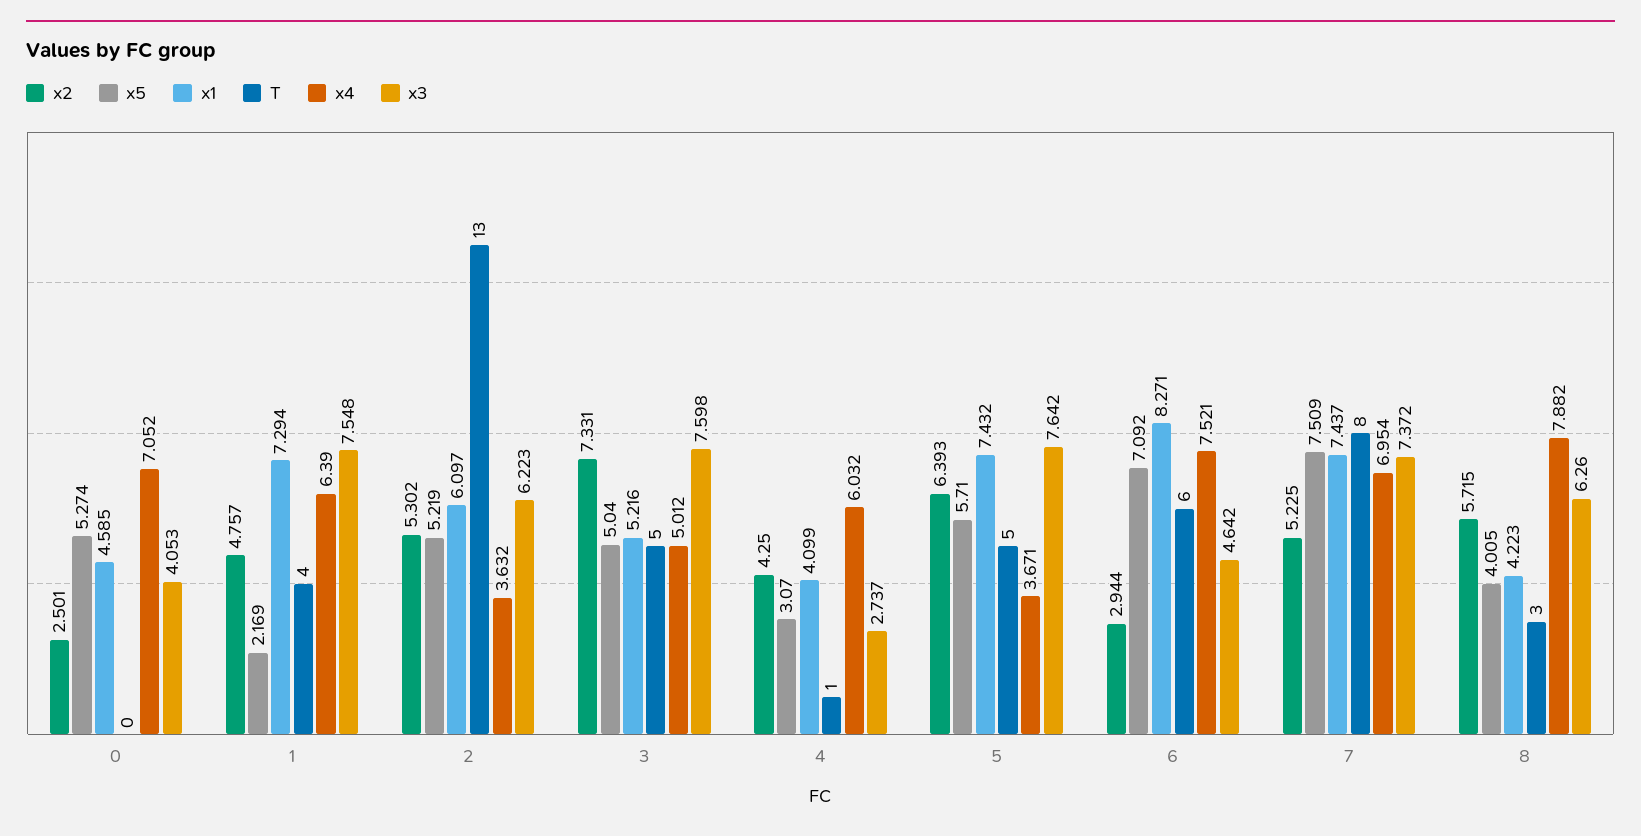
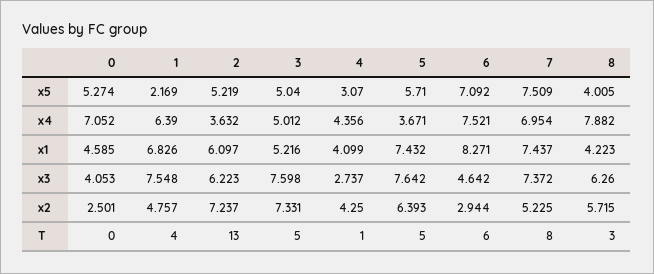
  {
    "x2": {
      "0": 2.501,
      "1": 4.757,
-     "2": 5.302,
+     "2": 7.237,
      "3": 7.331,
      "4": 4.25,
      "5": 6.393,
      "6": 2.944,
      "7": 5.225,
      "8": 5.715
    },
    "x5": {
      "0": 5.274,
      "1": 2.169,
      "2": 5.219,
      "3": 5.04,
      "4": 3.07,
      "5": 5.71,
      "6": 7.092,
      "7": 7.509,
      "8": 4.005
    },
    "x1": {
      "0": 4.585,
-     "1": 7.294,
+     "1": 6.826,
      "2": 6.097,
      "3": 5.216,
      "4": 4.099,
      "5": 7.432,
      "6": 8.271,
      "7": 7.437,
      "8": 4.223
    },
    "T": {
      "0": 0,
      "1": 4,
      "2": 13,
      "3": 5,
      "4": 1,
      "5": 5,
      "6": 6,
      "7": 8,
      "8": 3
    },
    "x4": {
      "0": 7.052,
      "1": 6.39,
      "2": 3.632,
      "3": 5.012,
-     "4": 6.032,
+     "4": 4.356,
      "5": 3.671,
      "6": 7.521,
      "7": 6.954,
      "8": 7.882
    },
    "x3": {
      "0": 4.053,
      "1": 7.548,
      "2": 6.223,
      "3": 7.598,
      "4": 2.737,
      "5": 7.642,
      "6": 4.642,
      "7": 7.372,
      "8": 6.26
    }
  }

